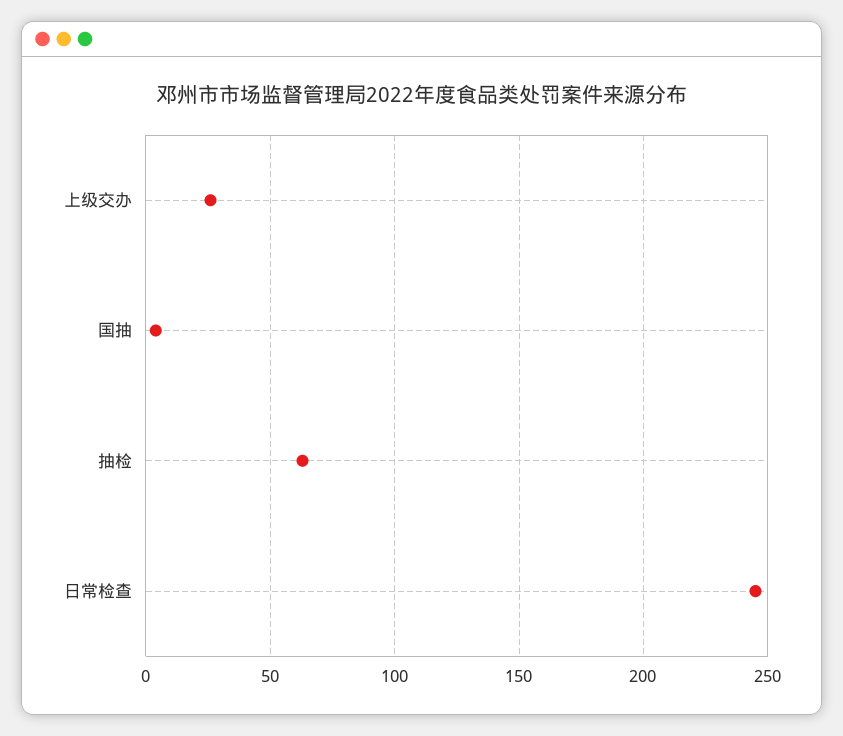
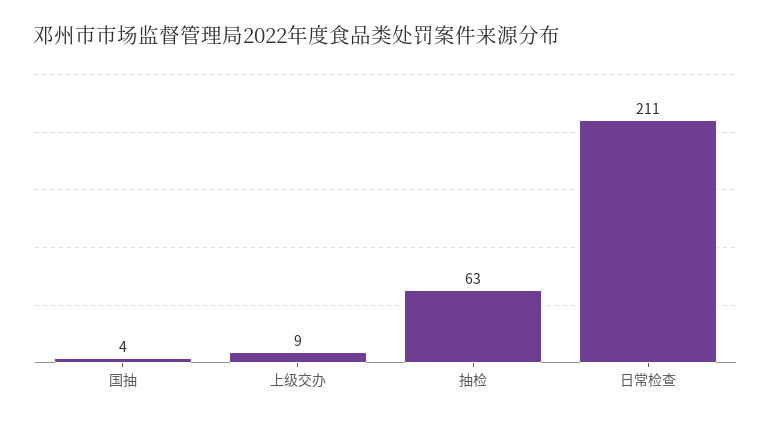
  {
-   "上级交办": 25,
+   "上级交办": 9,
    "国抽": 4,
    "抽检": 63,
-   "日常检查": 245
+   "日常检查": 211
  }

